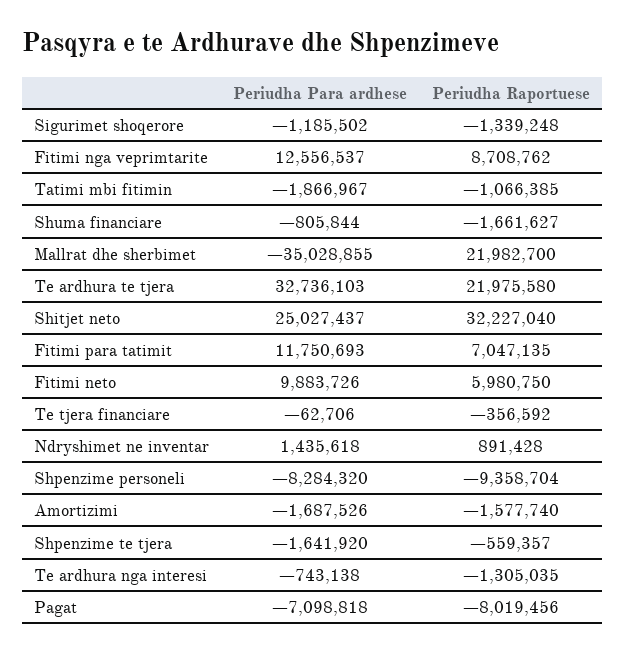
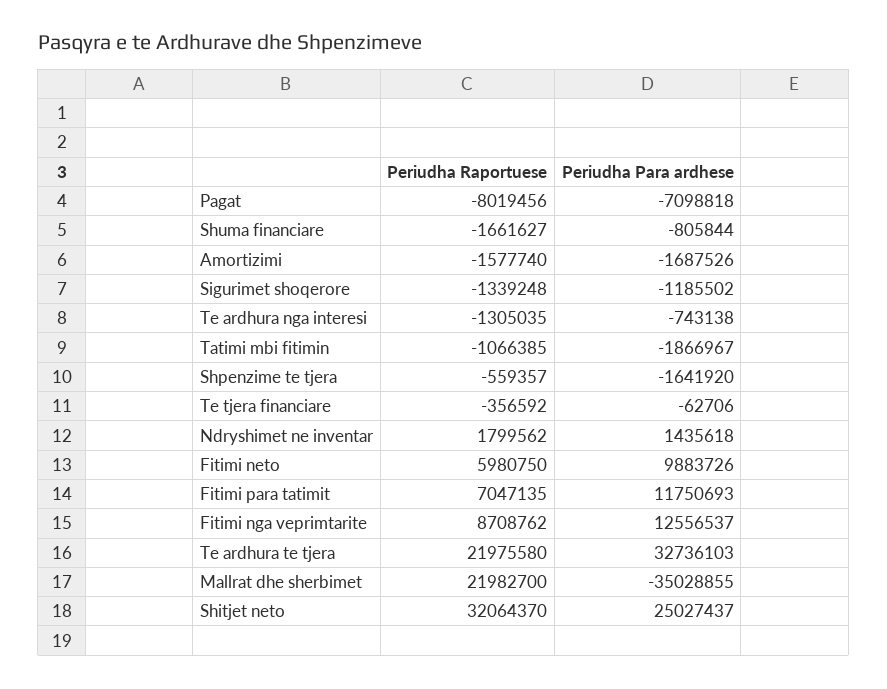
  {
    "Periudha Para ardhese": {
      "Sigurimet shoqerore": -1185502,
      "Fitimi nga veprimtarite": 12556537,
      "Tatimi mbi fitimin": -1866967,
      "Shuma financiare": -805844,
      "Mallrat dhe sherbimet": -35028855,
      "Te ardhura te tjera": 32736103,
      "Shitjet neto": 25027437,
      "Fitimi para tatimit": 11750693,
      "Fitimi neto": 9883726,
      "Te tjera financiare": -62706,
      "Ndryshimet ne inventar": 1435618,
-     "Shpenzime personeli": -8284320,
      "Amortizimi": -1687526,
      "Shpenzime te tjera": -1641920,
      "Te ardhura nga interesi": -743138,
      "Pagat": -7098818
    },
    "Periudha Raportuese": {
      "Sigurimet shoqerore": -1339248,
      "Fitimi nga veprimtarite": 8708762,
      "Tatimi mbi fitimin": -1066385,
      "Shuma financiare": -1661627,
      "Mallrat dhe sherbimet": 21982700,
      "Te ardhura te tjera": 21975580,
-     "Shitjet neto": 32227040,
+     "Shitjet neto": 32064370,
      "Fitimi para tatimit": 7047135,
      "Fitimi neto": 5980750,
      "Te tjera financiare": -356592,
-     "Ndryshimet ne inventar": 891428,
+     "Ndryshimet ne inventar": 1799562,
-     "Shpenzime personeli": -9358704,
      "Amortizimi": -1577740,
      "Shpenzime te tjera": -559357,
      "Te ardhura nga interesi": -1305035,
      "Pagat": -8019456
    }
  }

